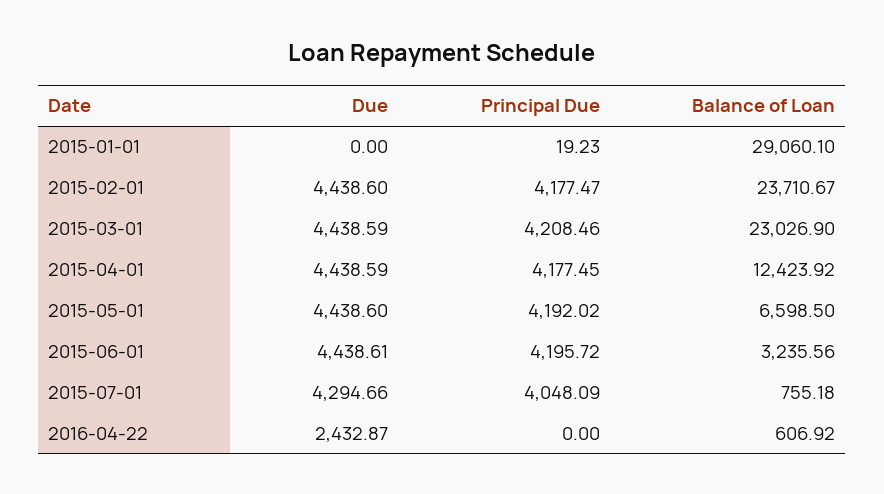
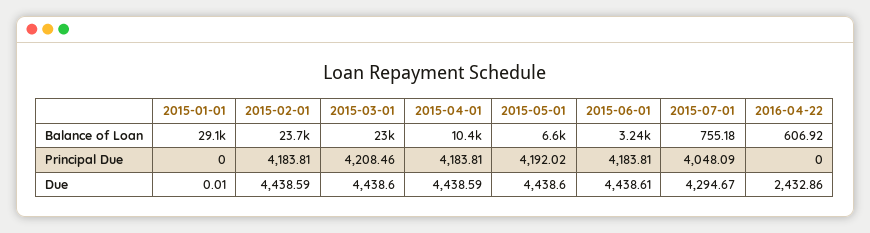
  {
    "Due": {
-     "2015-01-01": 0,
+     "2015-01-01": 0.01,
-     "2015-02-01": 4438.6,
+     "2015-02-01": 4438.59,
-     "2015-03-01": 4438.59,
+     "2015-03-01": 4438.6,
      "2015-04-01": 4438.59,
      "2015-05-01": 4438.6,
      "2015-06-01": 4438.61,
-     "2015-07-01": 4294.66,
+     "2015-07-01": 4294.67,
-     "2016-04-22": 2432.87
+     "2016-04-22": 2432.86
    },
    "Principal Due": {
-     "2015-01-01": 19.23,
+     "2015-01-01": 0,
-     "2015-02-01": 4177.47,
+     "2015-02-01": 4183.81,
      "2015-03-01": 4208.46,
-     "2015-04-01": 4177.45,
+     "2015-04-01": 4183.81,
      "2015-05-01": 4192.02,
-     "2015-06-01": 4195.72,
+     "2015-06-01": 4183.81,
      "2015-07-01": 4048.09,
      "2016-04-22": 0
    },
    "Balance of Loan": {
      "2015-01-01": 29060.1,
      "2015-02-01": 23710.67,
      "2015-03-01": 23026.9,
-     "2015-04-01": 12423.92,
+     "2015-04-01": 10400,
      "2015-05-01": 6598.5,
      "2015-06-01": 3235.56,
      "2015-07-01": 755.18,
      "2016-04-22": 606.92
    }
  }

